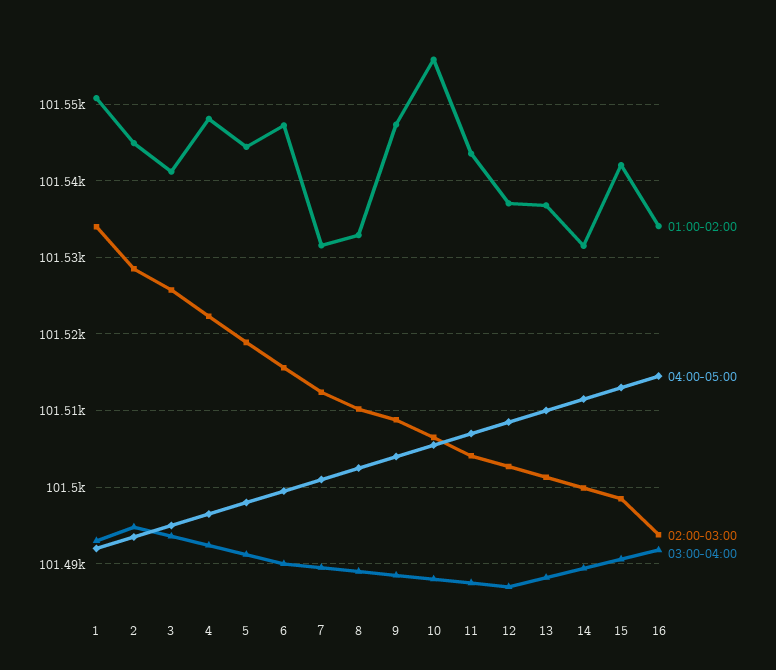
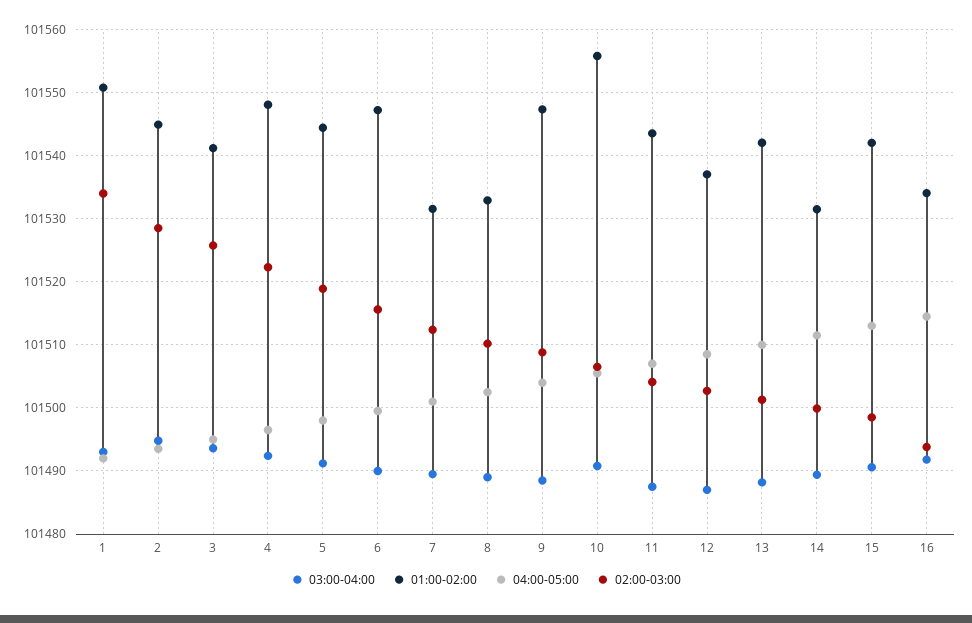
  {
    "01:00-02:00": {
      "1": 101551,
      "2": 101545,
      "3": 101541,
      "4": 101548,
      "5": 101544,
      "6": 101547,
      "7": 101532,
      "8": 101533,
      "9": 101547,
      "10": 101556,
      "11": 101544,
      "12": 101537,
-     "13": 101537,
+     "13": 101542,
      "14": 101532,
      "15": 101542,
      "16": 101534
    },
    "04:00-05:00": {
      "1": 101492,
      "2": 101494,
      "3": 101495,
      "4": 101497,
      "5": 101498,
      "6": 101500,
      "7": 101501,
      "8": 101503,
      "9": 101504,
      "10": 101506,
      "11": 101507,
      "12": 101509,
      "13": 101510,
      "14": 101512,
      "15": 101513,
      "16": 101515
    },
    "02:00-03:00": {
      "1": 101534,
      "2": 101529,
      "3": 101526,
      "4": 101522,
      "5": 101519,
      "6": 101516,
      "7": 101512,
      "8": 101510,
      "9": 101509,
      "10": 101507,
      "11": 101504,
      "12": 101503,
      "13": 101501,
      "14": 101500,
      "15": 101499,
      "16": 101494
    },
    "03:00-04:00": {
      "1": 101493,
      "2": 101495,
      "3": 101494,
      "4": 101492,
      "5": 101491,
      "6": 101490,
      "7": 101490,
      "8": 101489,
      "9": 101489,
-     "10": 101488,
+     "10": 101491,
      "11": 101488,
      "12": 101487,
      "13": 101488,
      "14": 101489,
      "15": 101491,
      "16": 101492
    }
  }

